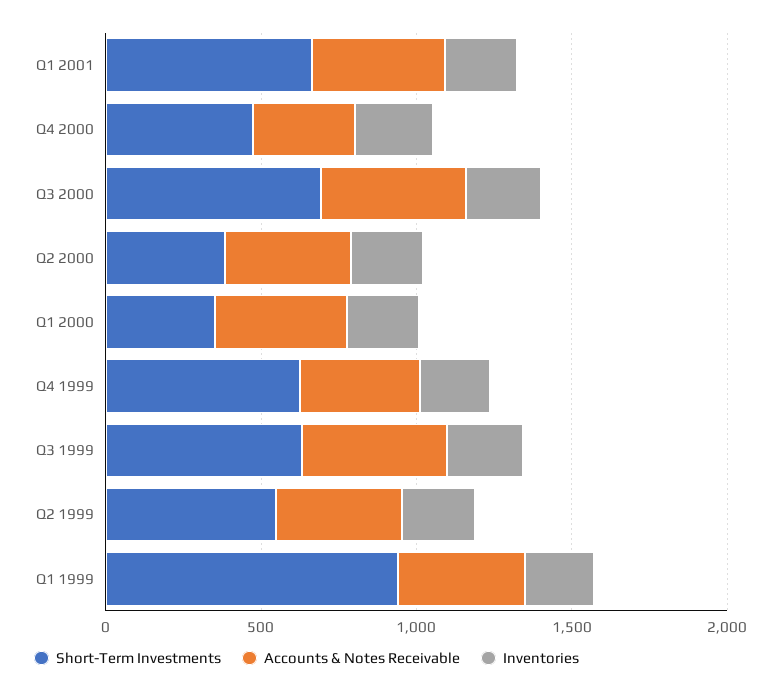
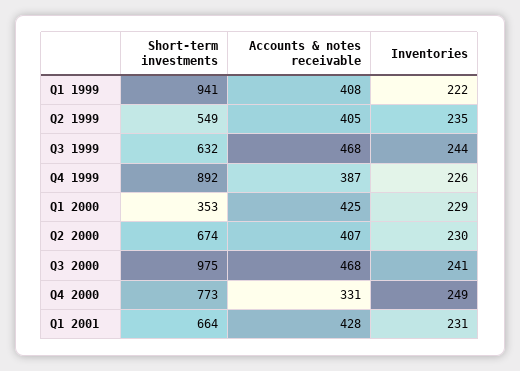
  {
    "Short-Term Investments": {
      "Q1 2001": 664,
-     "Q4 2000": 500,
+     "Q4 2000": 773,
-     "Q3 2000": 700,
+     "Q3 2000": 975,
-     "Q2 2000": 400,
+     "Q2 2000": 674,
      "Q1 2000": 353,
-     "Q4 1999": 600,
+     "Q4 1999": 892,
      "Q3 1999": 632,
      "Q2 1999": 549,
      "Q1 1999": 941
    },
    "Accounts & Notes Receivable": {
      "Q1 2001": 428,
      "Q4 2000": 331,
      "Q3 2000": 468,
      "Q2 2000": 407,
      "Q1 2000": 425,
      "Q4 1999": 387,
      "Q3 1999": 468,
      "Q2 1999": 405,
      "Q1 1999": 408
    },
    "Inventories": {
      "Q1 2001": 231,
      "Q4 2000": 249,
      "Q3 2000": 241,
      "Q2 2000": 230,
      "Q1 2000": 229,
      "Q4 1999": 226,
      "Q3 1999": 244,
      "Q2 1999": 235,
      "Q1 1999": 222
    }
  }

